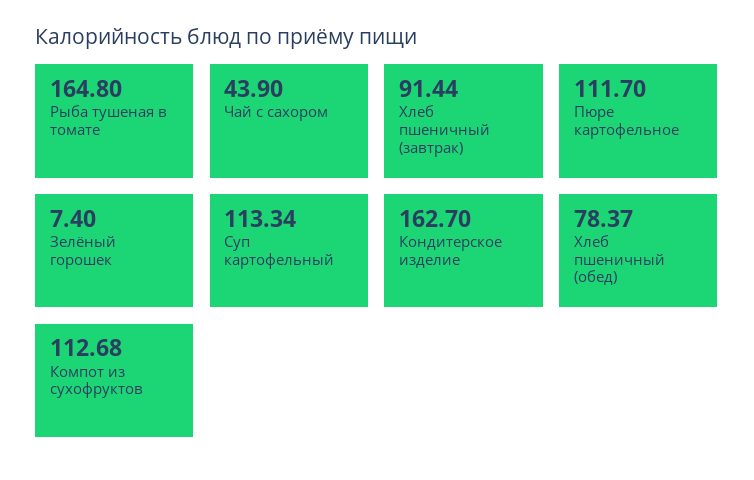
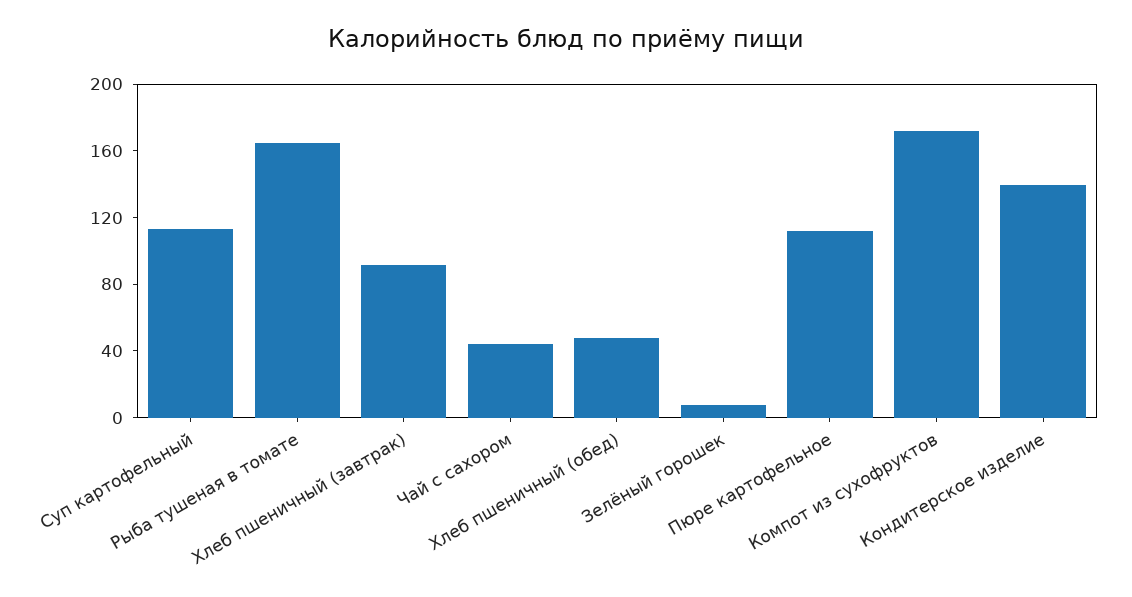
  {
    "Рыба тушеная в томате": 164.8,
    "Чай с сахором": 43.9,
    "Хлеб пшеничный (завтрак)": 91.44,
    "Пюре картофельное": 111.7,
    "Зелёный горошек": 7.4,
    "Суп картофельный": 113.34,
-   "Кондитерское изделие": 162.7,
+   "Кондитерское изделие": 140,
-   "Хлеб пшеничный (обед)": 78.37,
+   "Хлеб пшеничный (обед)": 50,
-   "Компот из сухофруктов": 112.68
+   "Компот из сухофруктов": 170
  }

